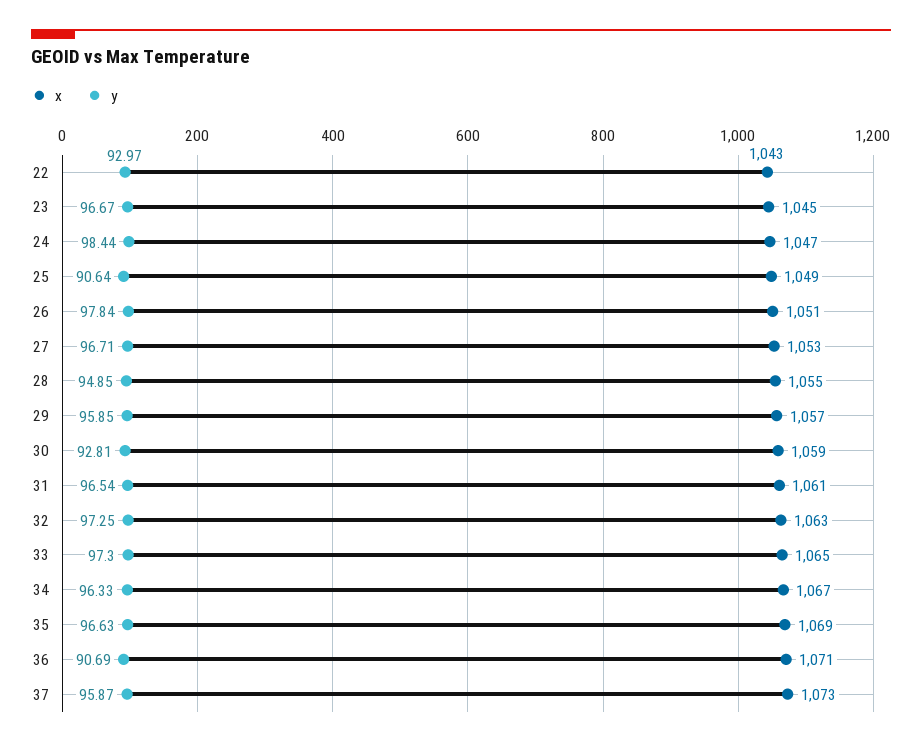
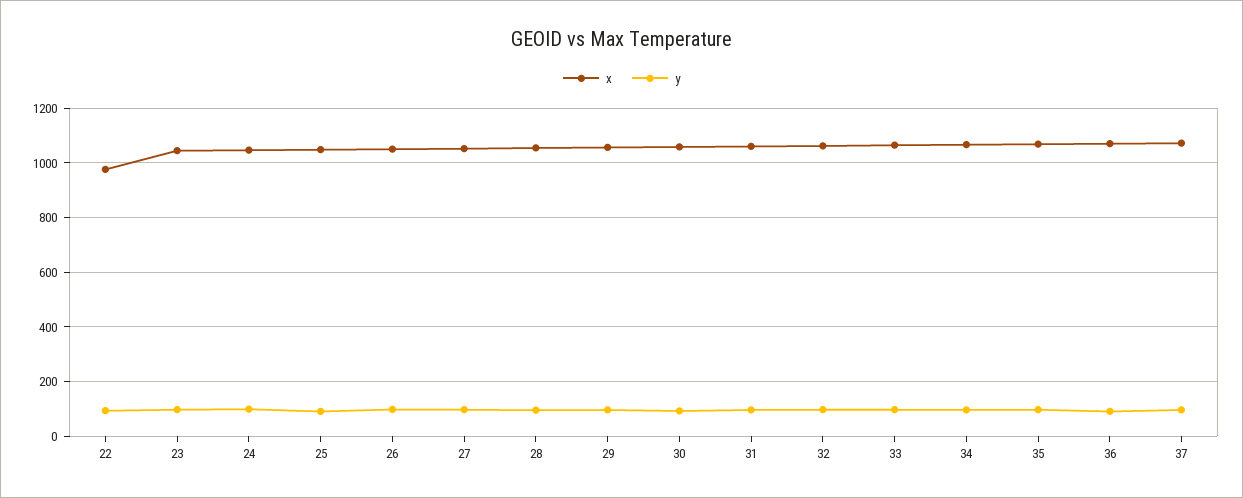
  {
    "x": {
-     "22": 1043,
+     "22": 975,
      "23": 1045,
      "24": 1047,
      "25": 1049,
      "26": 1051,
      "27": 1053,
      "28": 1055,
      "29": 1057,
      "30": 1059,
      "31": 1061,
      "32": 1063,
      "33": 1065,
      "34": 1067,
      "35": 1069,
      "36": 1071,
      "37": 1073
    },
    "y": {
      "22": 92.97,
      "23": 96.67,
      "24": 98.44,
      "25": 90.64,
      "26": 97.84,
      "27": 96.71,
      "28": 94.85,
      "29": 95.85,
      "30": 92.81,
      "31": 96.54,
      "32": 97.25,
      "33": 97.3,
      "34": 96.33,
      "35": 96.63,
      "36": 90.69,
      "37": 95.87
    }
  }

